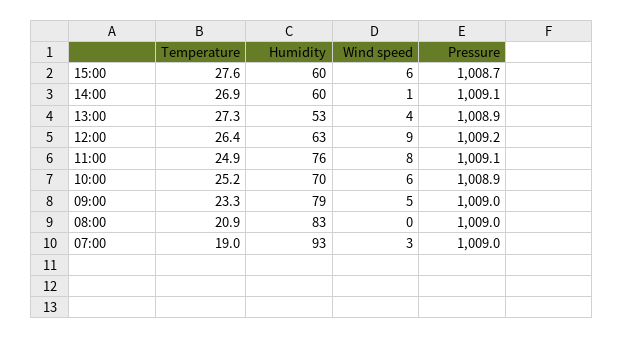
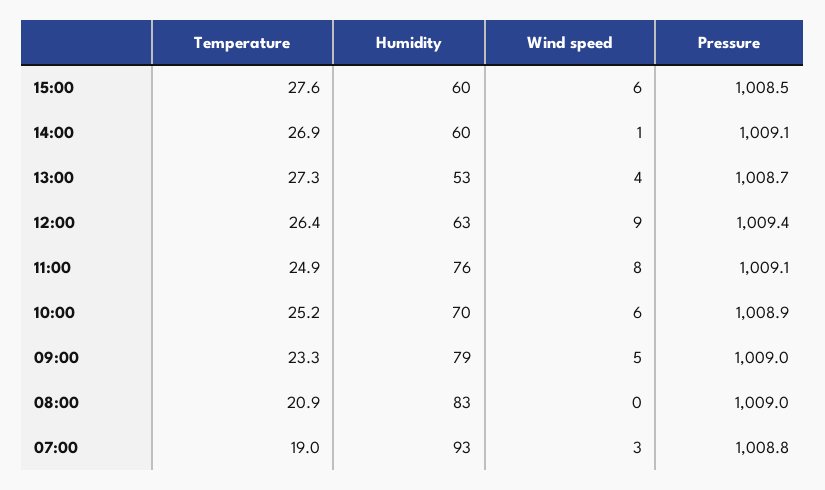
  {
    "Temperature": {
      "15:00": 27.6,
      "14:00": 26.9,
      "13:00": 27.3,
      "12:00": 26.4,
      "11:00": 24.9,
      "10:00": 25.2,
      "09:00": 23.3,
      "08:00": 20.9,
      "07:00": 19
    },
    "Humidity": {
      "15:00": 60,
      "14:00": 60,
      "13:00": 53,
      "12:00": 63,
      "11:00": 76,
      "10:00": 70,
      "09:00": 79,
      "08:00": 83,
      "07:00": 93
    },
    "Wind speed": {
      "15:00": 6,
      "14:00": 1,
      "13:00": 4,
      "12:00": 9,
      "11:00": 8,
      "10:00": 6,
      "09:00": 5,
      "08:00": 0,
      "07:00": 3
    },
    "Pressure": {
-     "15:00": 1008.7,
+     "15:00": 1008.5,
      "14:00": 1009.1,
-     "13:00": 1008.9,
+     "13:00": 1008.7,
-     "12:00": 1009.2,
+     "12:00": 1009.4,
      "11:00": 1009.1,
      "10:00": 1008.9,
      "09:00": 1009,
      "08:00": 1009,
-     "07:00": 1009
+     "07:00": 1008.8
    }
  }

